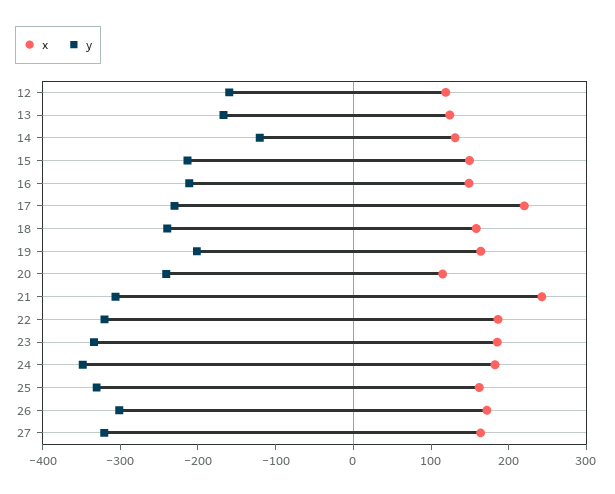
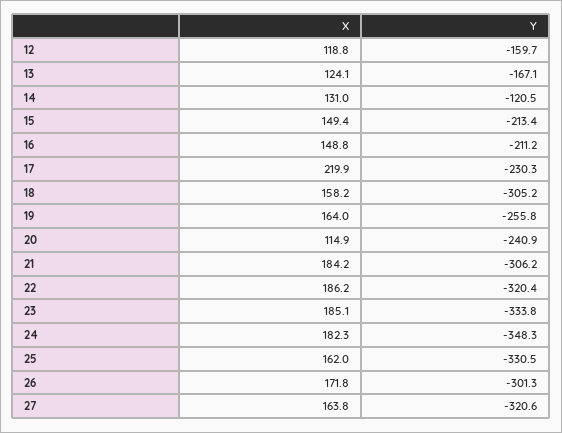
  {
    "x": {
      "12": 118.8,
      "13": 124.1,
      "14": 131,
      "15": 149.4,
      "16": 148.8,
      "17": 219.9,
      "18": 158.2,
      "19": 164,
      "20": 114.9,
-     "21": 240,
+     "21": 184.2,
      "22": 186.2,
      "23": 185.1,
      "24": 182.3,
      "25": 162,
      "26": 171.8,
      "27": 163.8
    },
    "y": {
      "12": -159.7,
      "13": -167.1,
      "14": -120.5,
      "15": -213.4,
      "16": -211.2,
      "17": -230.3,
-     "18": -240,
+     "18": -305.2,
-     "19": -200,
+     "19": -255.8,
      "20": -240.9,
      "21": -306.2,
      "22": -320.4,
      "23": -333.8,
      "24": -348.3,
      "25": -330.5,
      "26": -301.3,
      "27": -320.6
    }
  }

